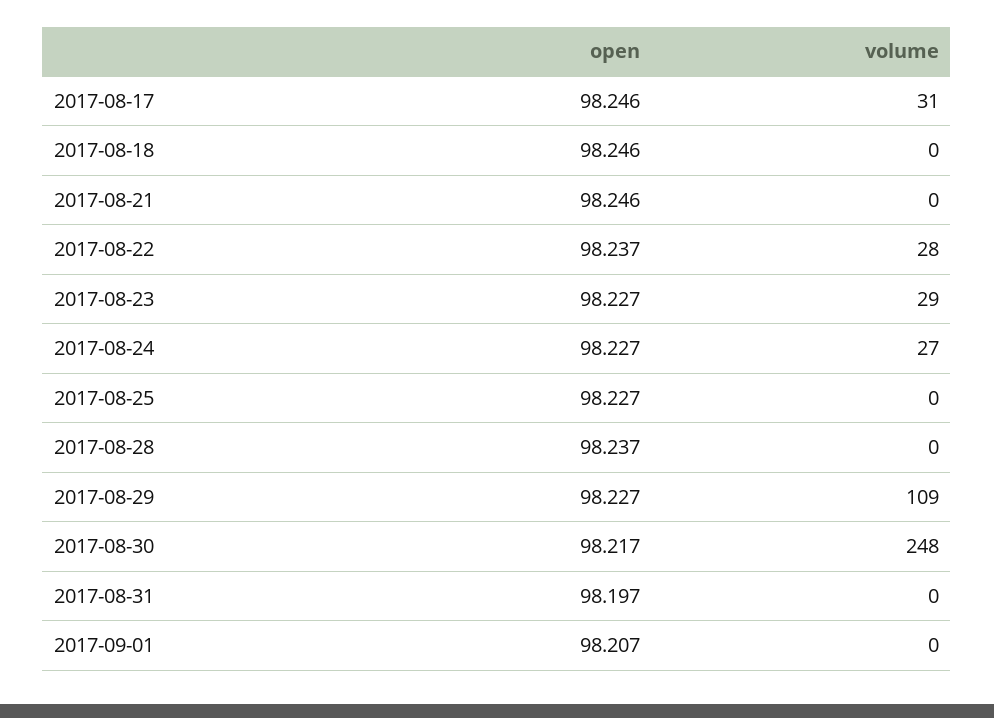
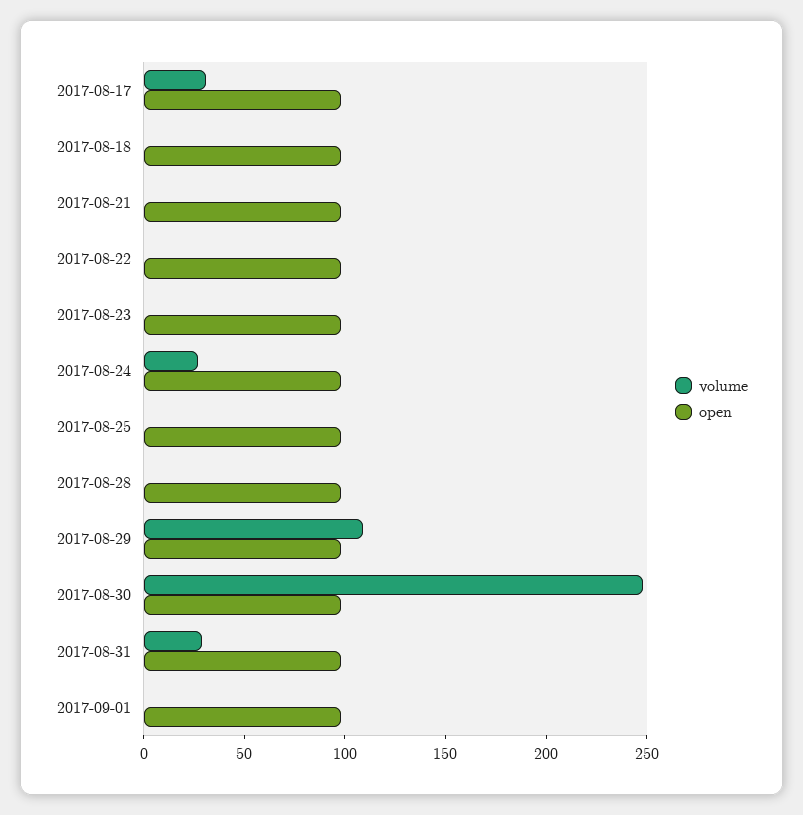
  {
    "open": {
      "2017-08-17": 98.246,
      "2017-08-18": 98.246,
      "2017-08-21": 98.246,
      "2017-08-22": 98.237,
      "2017-08-23": 98.227,
      "2017-08-24": 98.227,
      "2017-08-25": 98.227,
      "2017-08-28": 98.237,
      "2017-08-29": 98.227,
      "2017-08-30": 98.217,
      "2017-08-31": 98.197,
      "2017-09-01": 98.207
    },
    "volume": {
      "2017-08-17": 31,
      "2017-08-18": 0,
      "2017-08-21": 0,
-     "2017-08-22": 28,
+     "2017-08-22": 0,
-     "2017-08-23": 29,
+     "2017-08-23": 0,
      "2017-08-24": 27,
      "2017-08-25": 0,
      "2017-08-28": 0,
      "2017-08-29": 109,
      "2017-08-30": 248,
-     "2017-08-31": 0,
+     "2017-08-31": 30,
      "2017-09-01": 0
    }
  }

